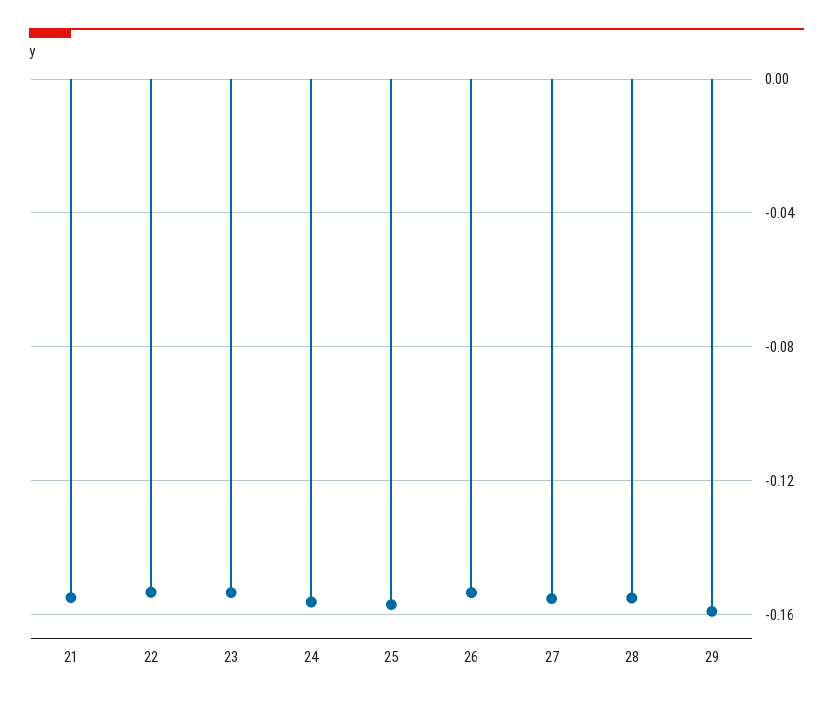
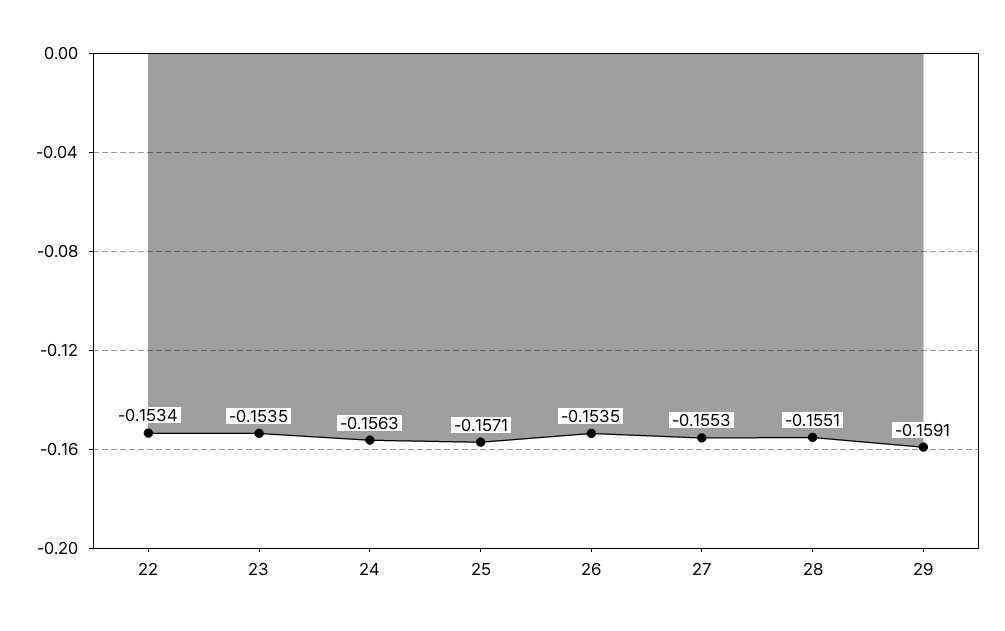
  {
-   "21": -0.155,
    "22": -0.1534,
    "23": -0.1535,
    "24": -0.1563,
    "25": -0.1571,
    "26": -0.1535,
    "27": -0.1553,
    "28": -0.1551,
    "29": -0.1591
  }

